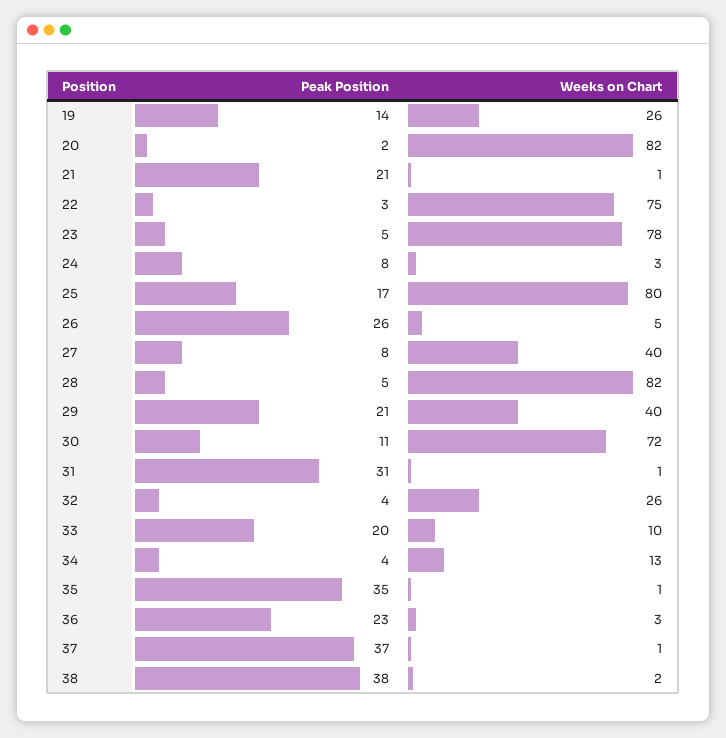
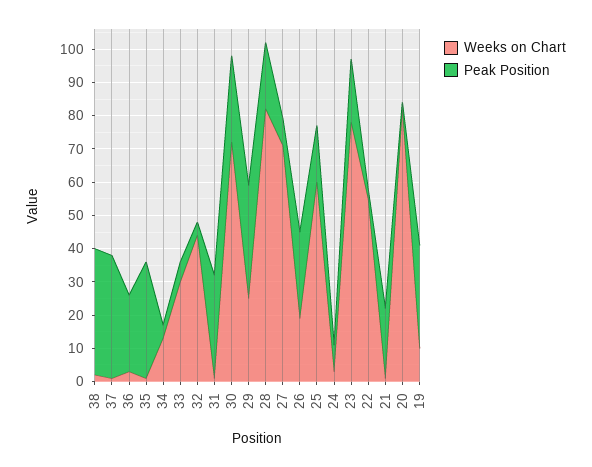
  {
    "Peak Position": {
-     "19": 14,
+     "19": 30,
      "20": 2,
      "21": 21,
      "22": 3,
-     "23": 5,
+     "23": 20,
      "24": 8,
      "25": 17,
      "26": 26,
      "27": 8,
-     "28": 5,
+     "28": 20,
-     "29": 21,
+     "29": 35,
-     "30": 11,
+     "30": 25,
      "31": 31,
      "32": 4,
-     "33": 20,
+     "33": 5,
      "34": 4,
      "35": 35,
      "36": 23,
      "37": 37,
      "38": 38
    },
    "Weeks on Chart": {
-     "19": 26,
+     "19": 10,
      "20": 82,
      "21": 1,
-     "22": 75,
+     "22": 55,
      "23": 78,
      "24": 3,
-     "25": 80,
+     "25": 60,
-     "26": 5,
+     "26": 20,
-     "27": 40,
+     "27": 70,
      "28": 82,
-     "29": 40,
+     "29": 25,
      "30": 72,
      "31": 1,
-     "32": 26,
+     "32": 45,
-     "33": 10,
+     "33": 30,
      "34": 13,
      "35": 1,
      "36": 3,
      "37": 1,
      "38": 2
    }
  }

